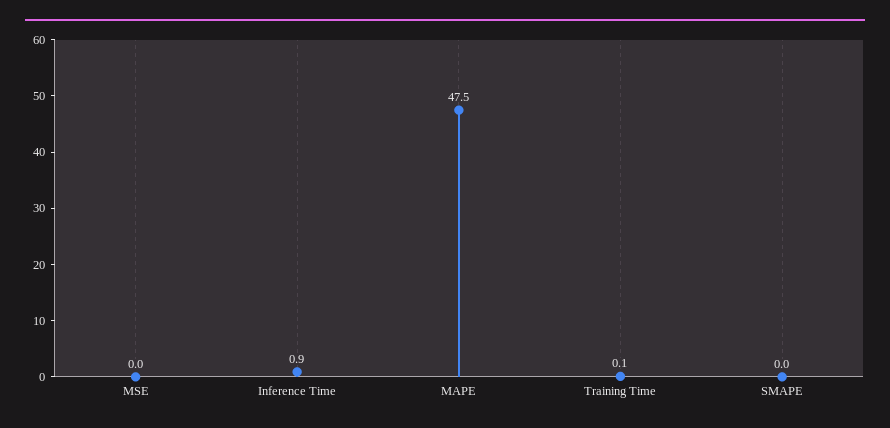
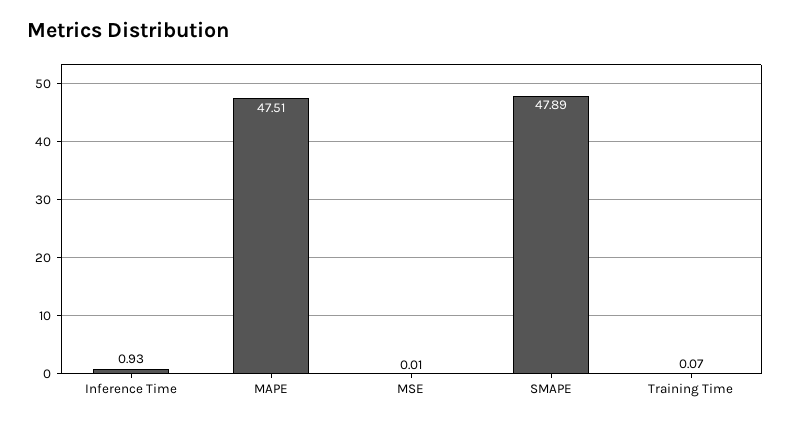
  {
    "MSE": 0.01,
    "Inference Time": 0.93,
    "MAPE": 47.51,
    "Training Time": 0.07,
-   "SMAPE": 0
+   "SMAPE": 47.89
  }

